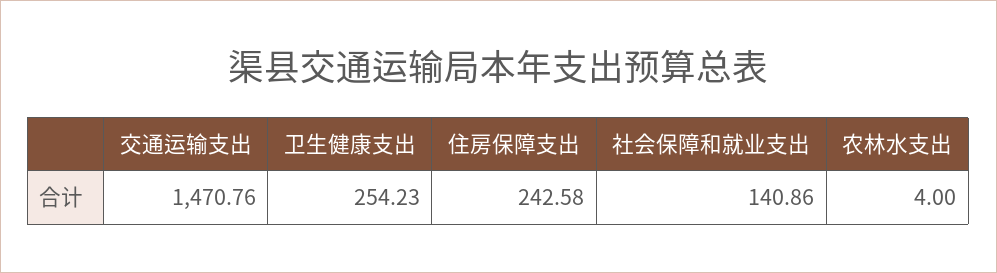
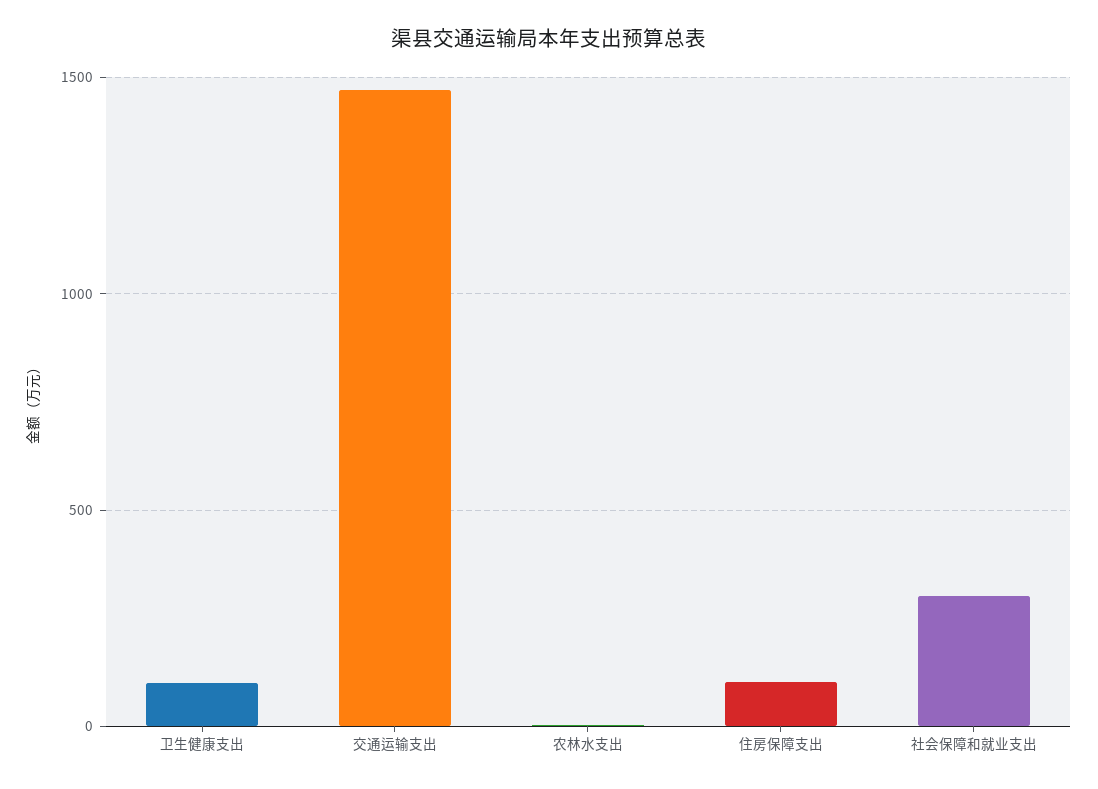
  {
    "交通运输支出": 1470.76,
-   "卫生健康支出": 254.23,
+   "卫生健康支出": 100,
-   "住房保障支出": 242.58,
+   "住房保障支出": 100,
-   "社会保障和就业支出": 140.86,
+   "社会保障和就业支出": 300,
    "农林水支出": 4
  }

